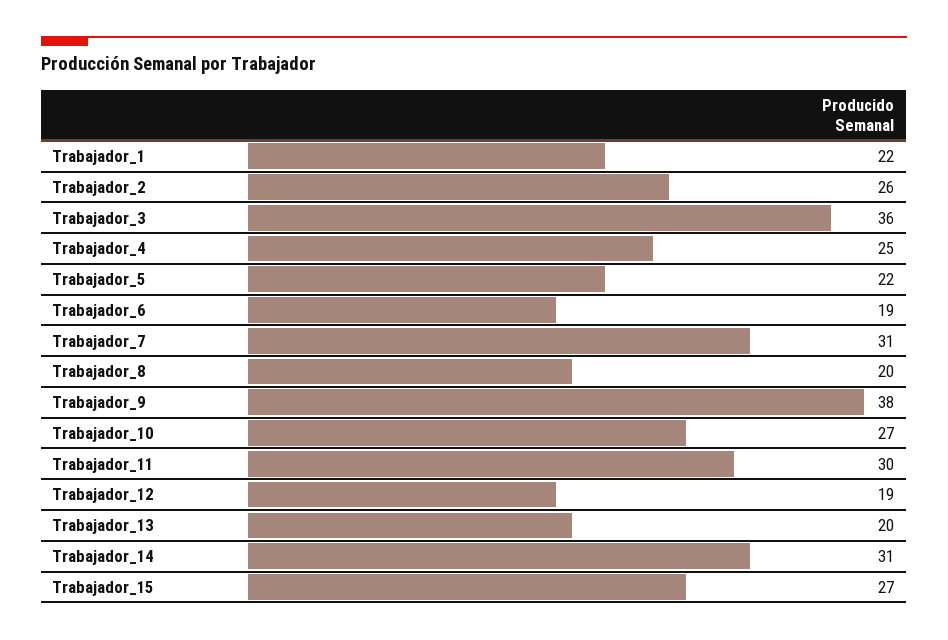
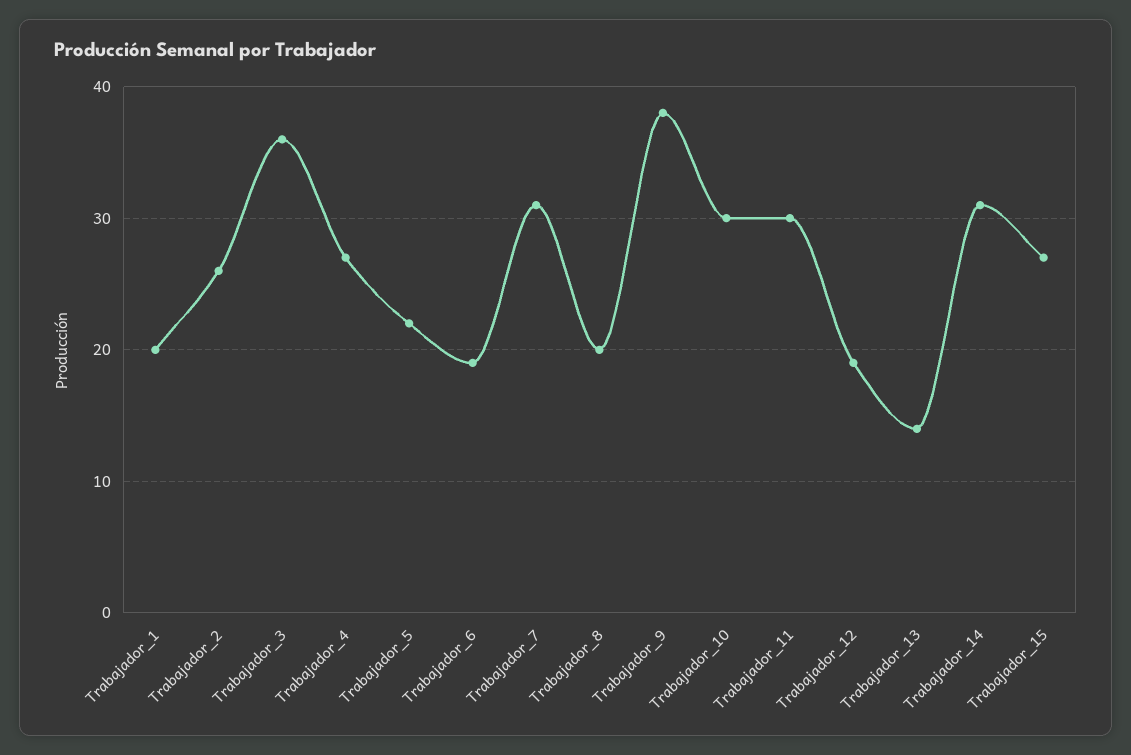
  {
-   "Trabajador_1": 22,
+   "Trabajador_1": 20,
    "Trabajador_2": 26,
    "Trabajador_3": 36,
-   "Trabajador_4": 25,
+   "Trabajador_4": 27,
    "Trabajador_5": 22,
    "Trabajador_6": 19,
    "Trabajador_7": 31,
    "Trabajador_8": 20,
    "Trabajador_9": 38,
-   "Trabajador_10": 27,
+   "Trabajador_10": 30,
    "Trabajador_11": 30,
    "Trabajador_12": 19,
-   "Trabajador_13": 20,
+   "Trabajador_13": 14,
    "Trabajador_14": 31,
    "Trabajador_15": 27
  }

